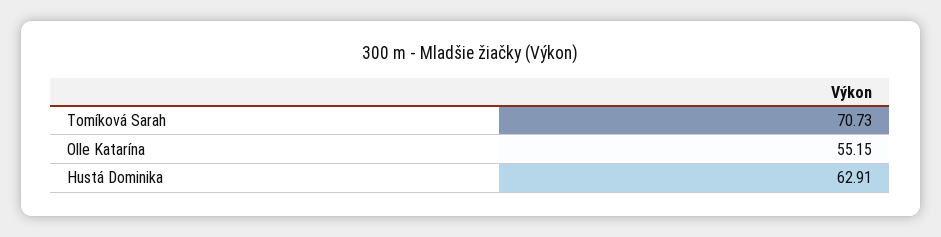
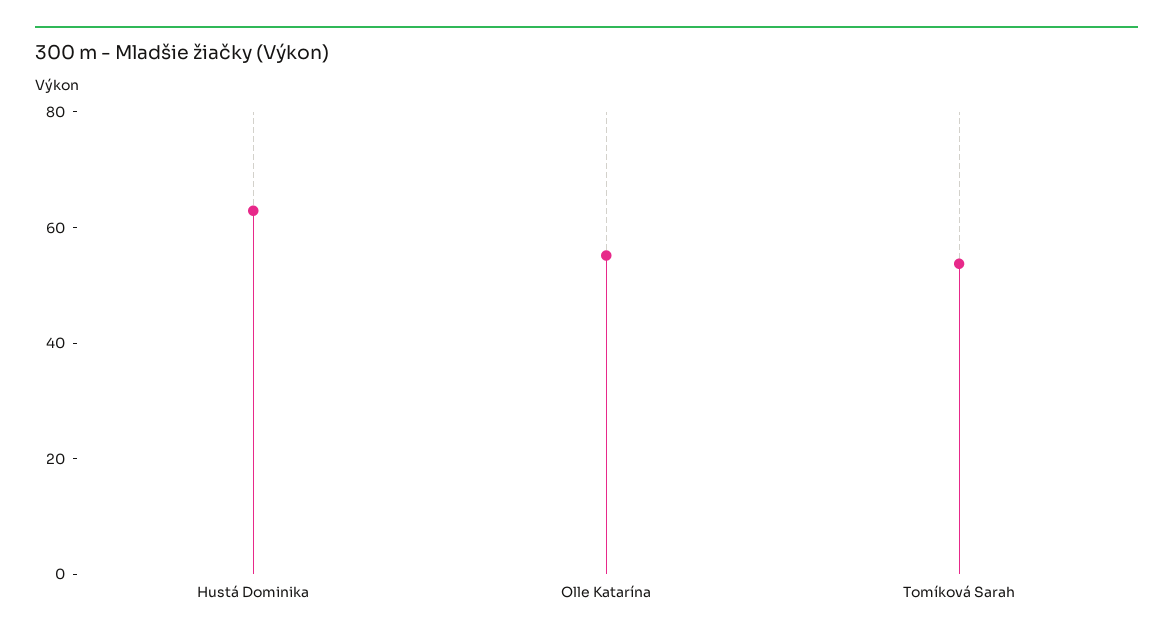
  {
-   "Tomíková Sarah": 70.73,
+   "Tomíková Sarah": 55,
    "Olle Katarína": 55.15,
    "Hustá Dominika": 62.91
  }

